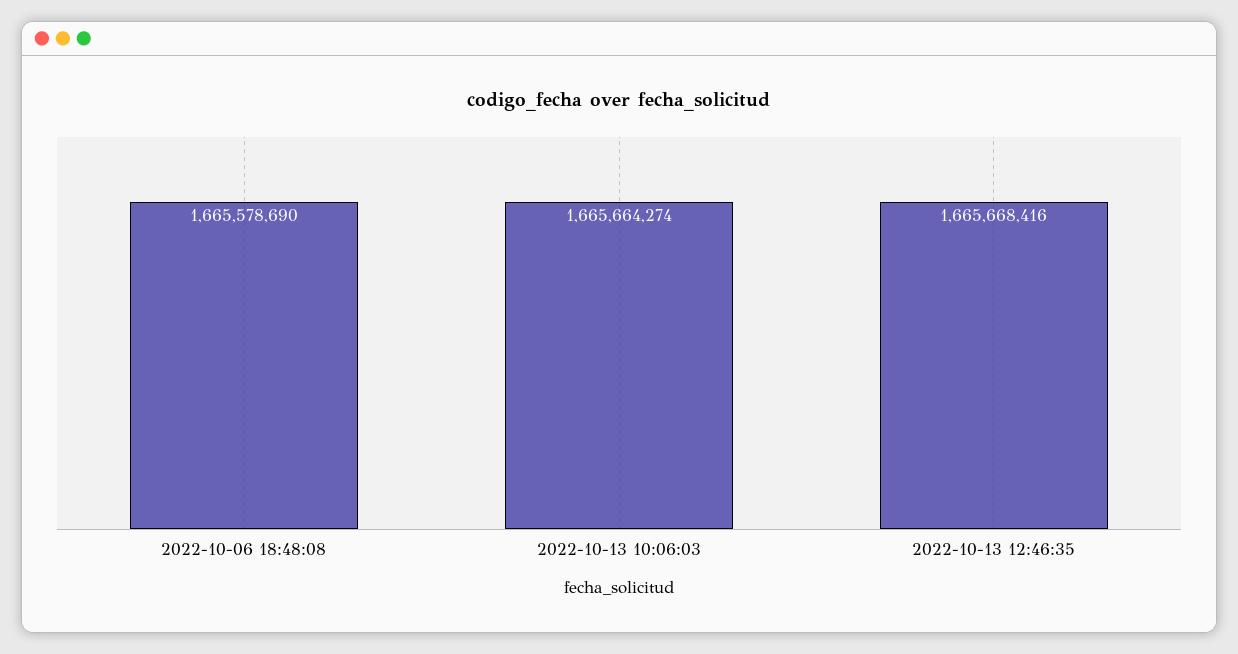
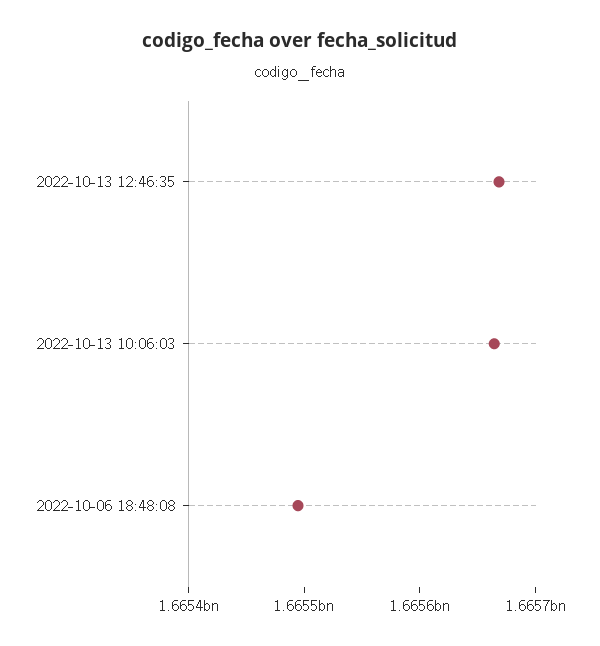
  {
-   "2022-10-06 18:48:08": 1665578690,
+   "2022-10-06 18:48:08": 1665500000,
    "2022-10-13 10:06:03": 1665664274,
    "2022-10-13 12:46:35": 1665668416
  }

